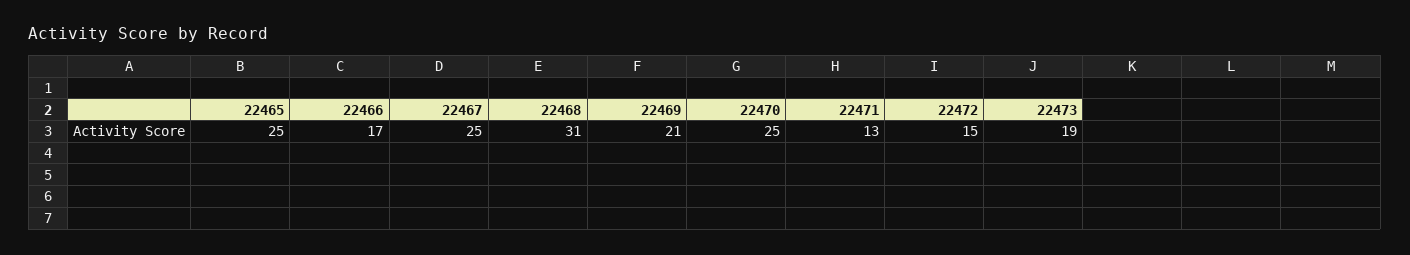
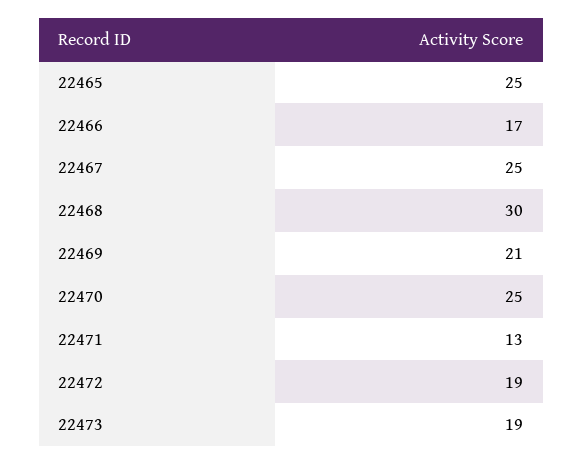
  {
    "22465": 25,
    "22466": 17,
    "22467": 25,
-   "22468": 31,
+   "22468": 30,
    "22469": 21,
    "22470": 25,
    "22471": 13,
-   "22472": 15,
+   "22472": 19,
    "22473": 19
  }

